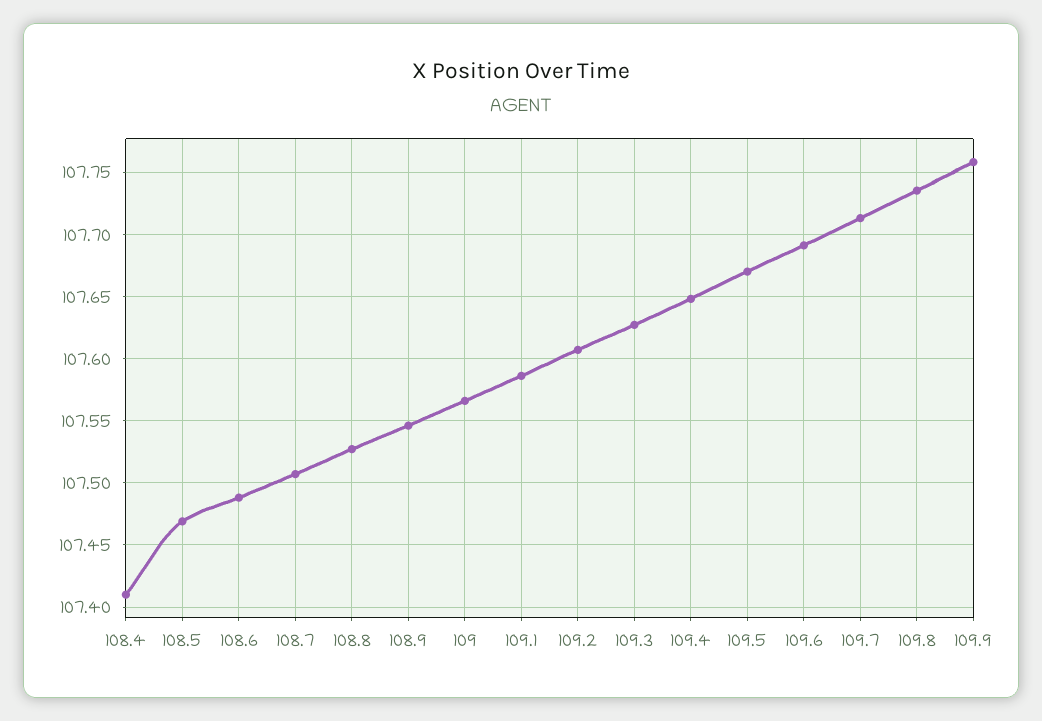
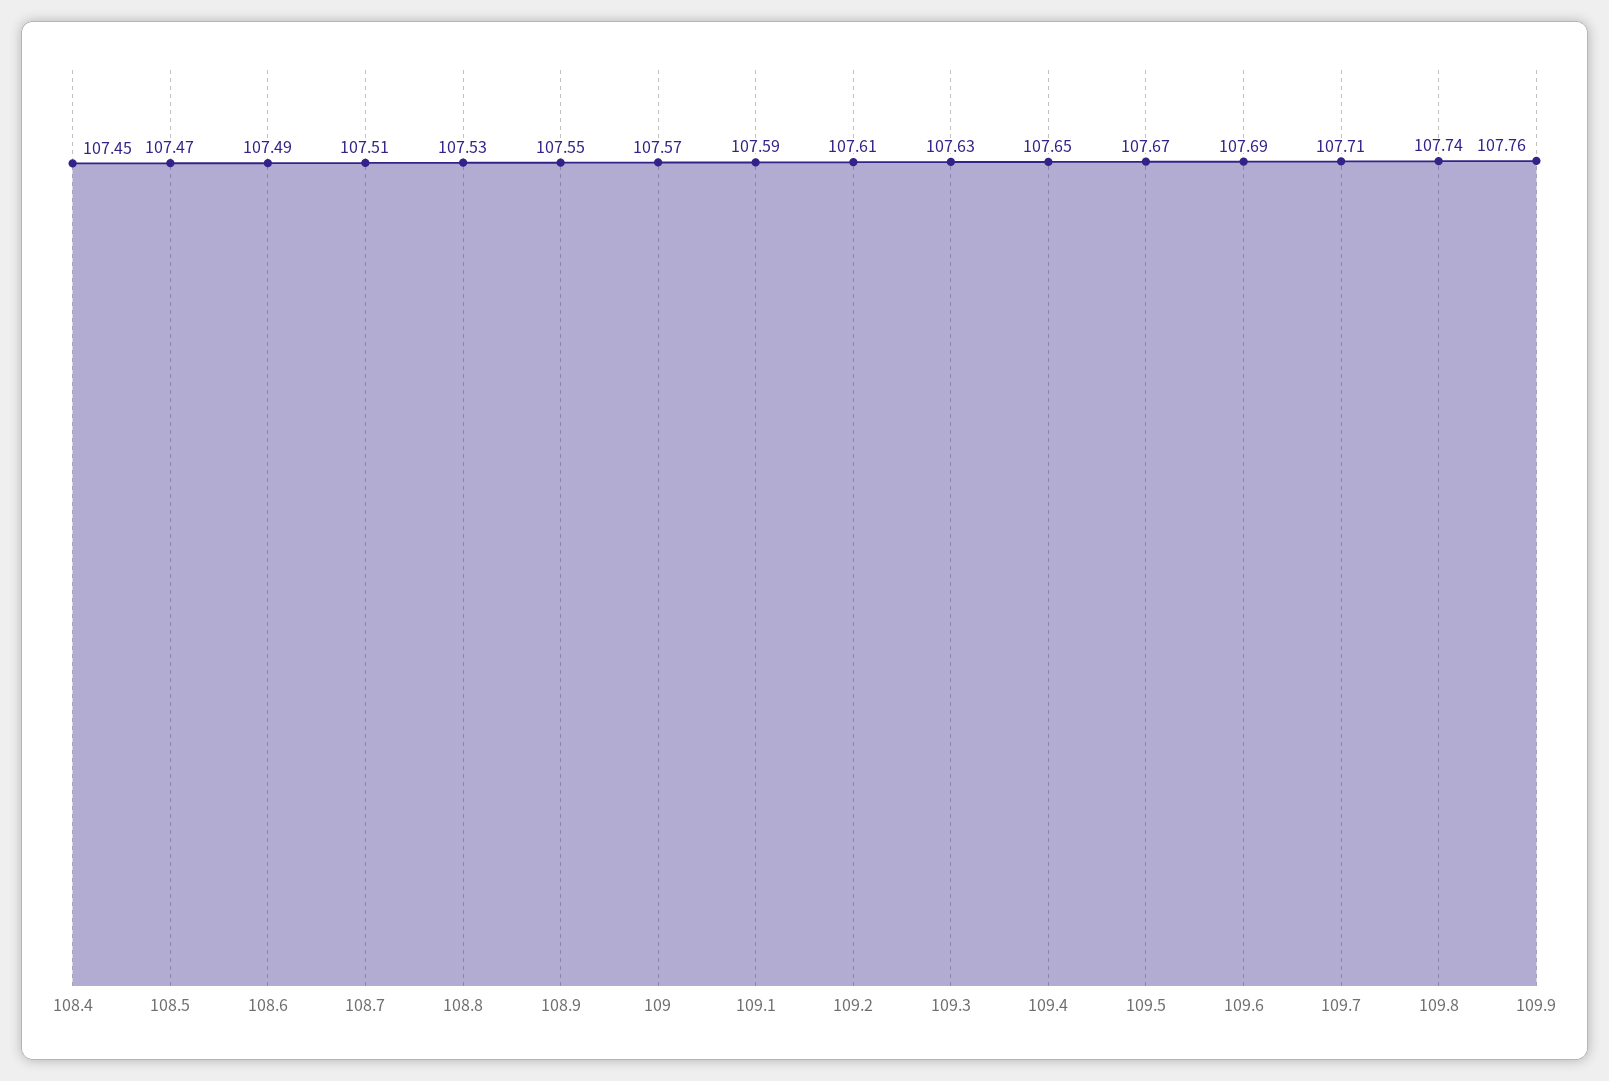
  {
-   "108.4": 107.41,
+   "108.4": 107.45,
    "108.5": 107.47,
    "108.6": 107.49,
    "108.7": 107.51,
    "108.8": 107.53,
    "108.9": 107.55,
    "109": 107.57,
    "109.1": 107.59,
    "109.2": 107.61,
    "109.3": 107.63,
    "109.4": 107.65,
    "109.5": 107.67,
    "109.6": 107.69,
    "109.7": 107.71,
    "109.8": 107.74,
    "109.9": 107.76
  }

